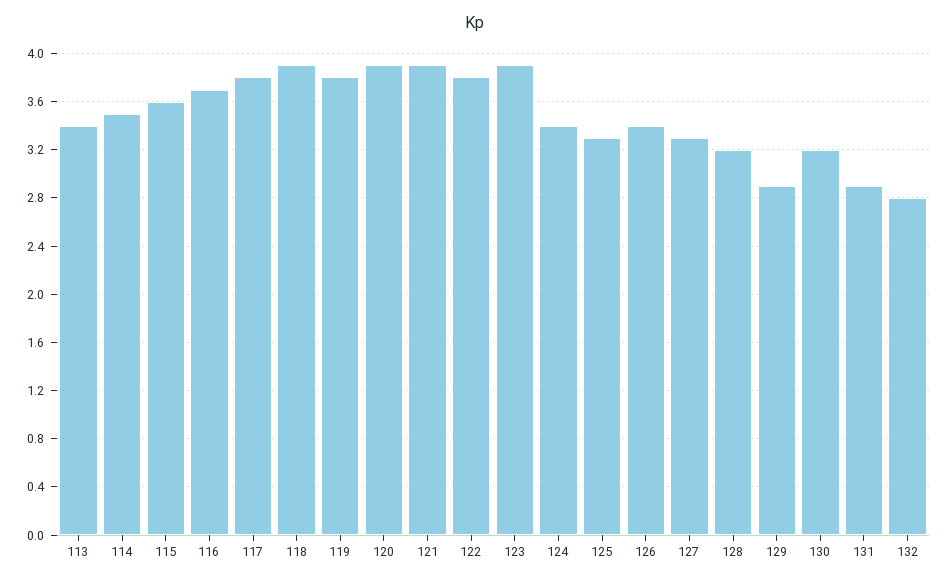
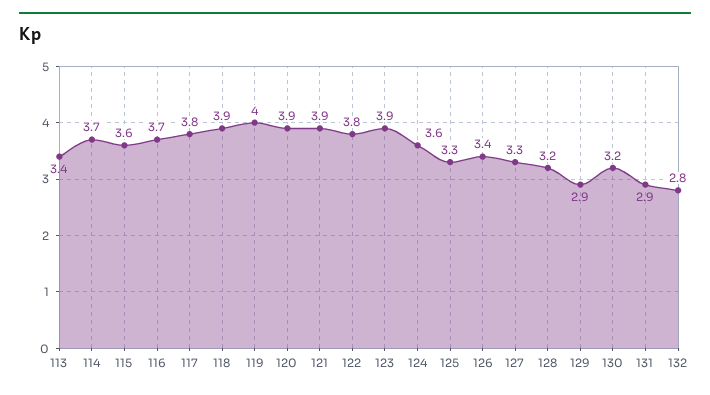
  {
    "113": 3.4,
-   "114": 3.5,
+   "114": 3.7,
    "115": 3.6,
    "116": 3.7,
    "117": 3.8,
    "118": 3.9,
-   "119": 3.8,
+   "119": 4,
    "120": 3.9,
    "121": 3.9,
    "122": 3.8,
    "123": 3.9,
-   "124": 3.4,
+   "124": 3.6,
    "125": 3.3,
    "126": 3.4,
    "127": 3.3,
    "128": 3.2,
    "129": 2.9,
    "130": 3.2,
    "131": 2.9,
    "132": 2.8
  }

